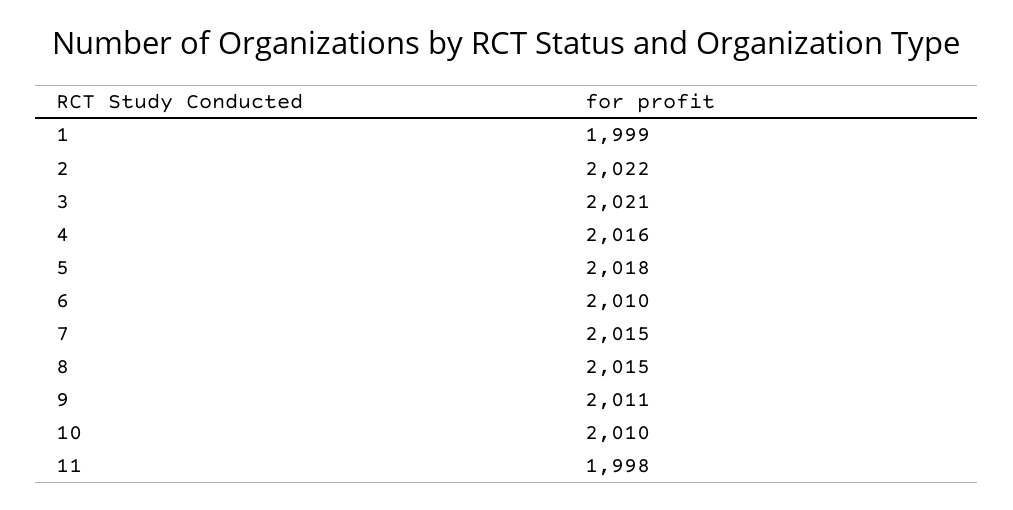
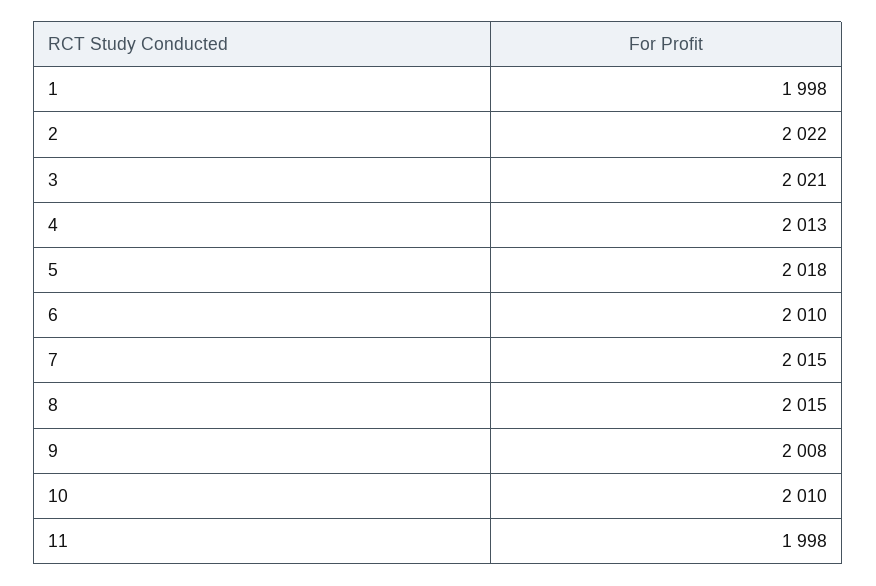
  {
-   "1": 1999,
+   "1": 1998,
    "2": 2022,
    "3": 2021,
-   "4": 2016,
+   "4": 2013,
    "5": 2018,
    "6": 2010,
    "7": 2015,
    "8": 2015,
-   "9": 2011,
+   "9": 2008,
    "10": 2010,
    "11": 1998
  }

